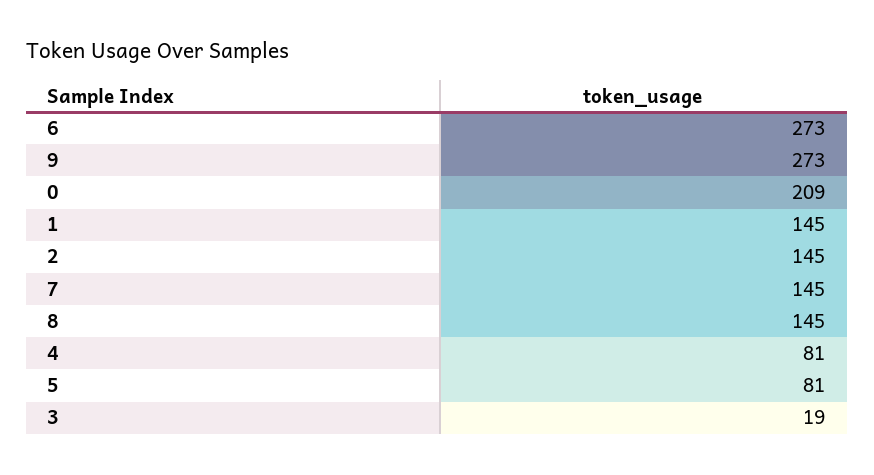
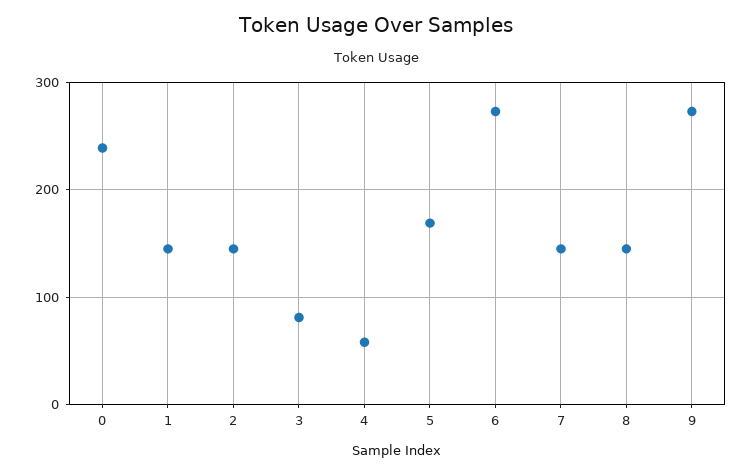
  {
    "6": 273,
    "9": 273,
-   "0": 209,
+   "0": 240,
    "1": 145,
    "2": 145,
    "7": 145,
    "8": 145,
-   "4": 81,
+   "4": 60,
-   "5": 81,
+   "5": 170,
-   "3": 19
+   "3": 80
  }

